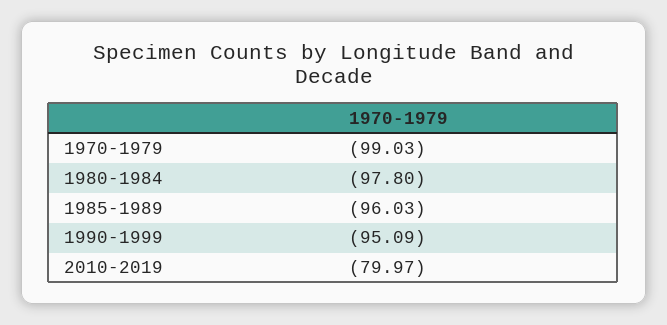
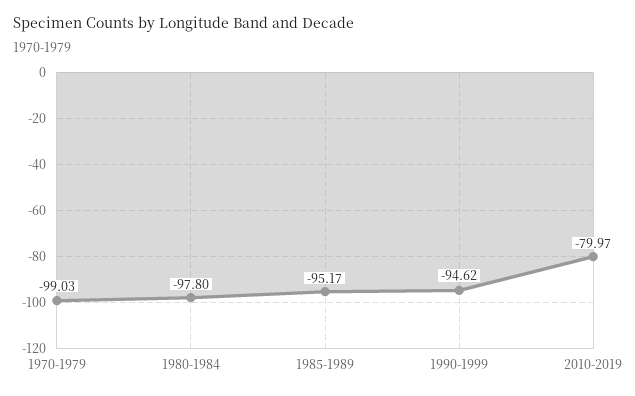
  {
    "1970-1979": -99.03,
    "1980-1984": -97.8,
-   "1985-1989": -96.03,
+   "1985-1989": -95.17,
-   "1990-1999": -95.09,
+   "1990-1999": -94.62,
    "2010-2019": -79.97
  }

